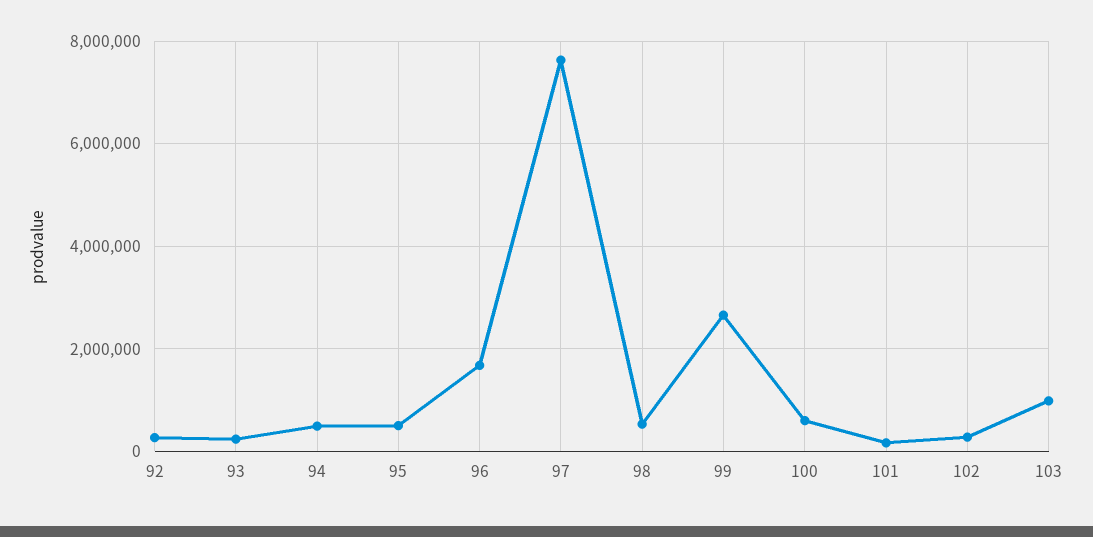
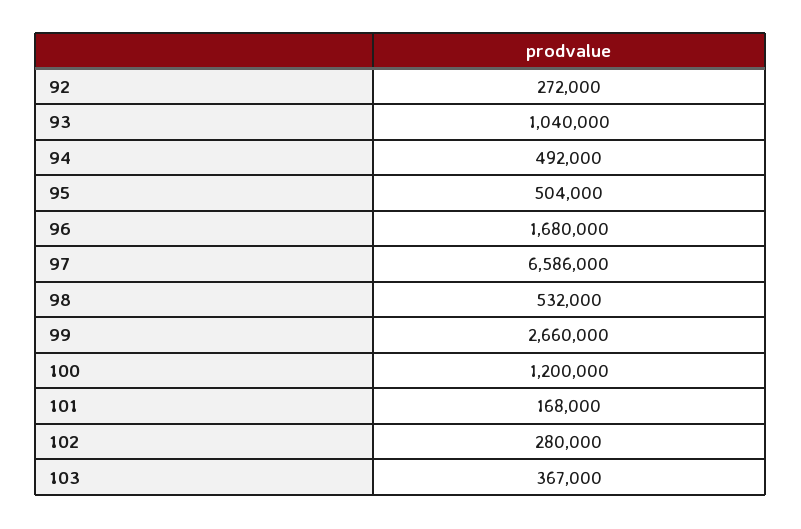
  {
    "92": 272000,
-   "93": 200000,
+   "93": 1040000,
    "94": 492000,
    "95": 504000,
    "96": 1680000,
-   "97": 7600000,
+   "97": 6586000,
    "98": 532000,
    "99": 2660000,
-   "100": 600000,
+   "100": 1200000,
    "101": 168000,
    "102": 280000,
-   "103": 1000000
+   "103": 367000
  }

